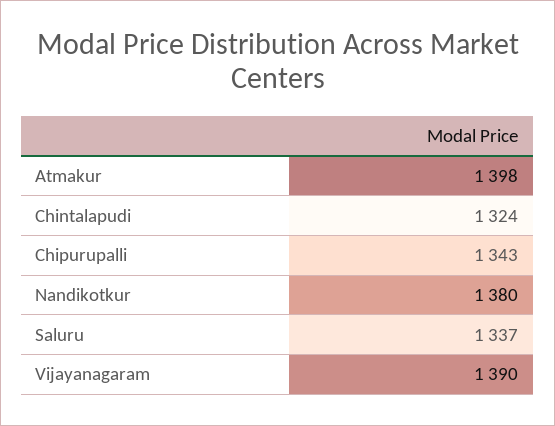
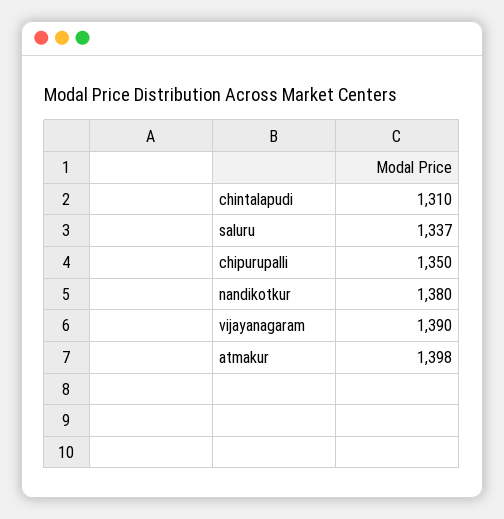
  {
    "Atmakur": 1398,
-   "Chintalapudi": 1324,
+   "Chintalapudi": 1310,
-   "Chipurupalli": 1343,
+   "Chipurupalli": 1350,
    "Nandikotkur": 1380,
    "Saluru": 1337,
    "Vijayanagaram": 1390
  }

